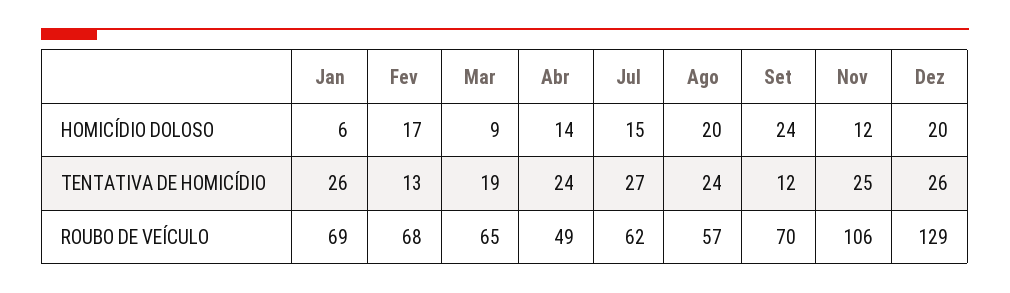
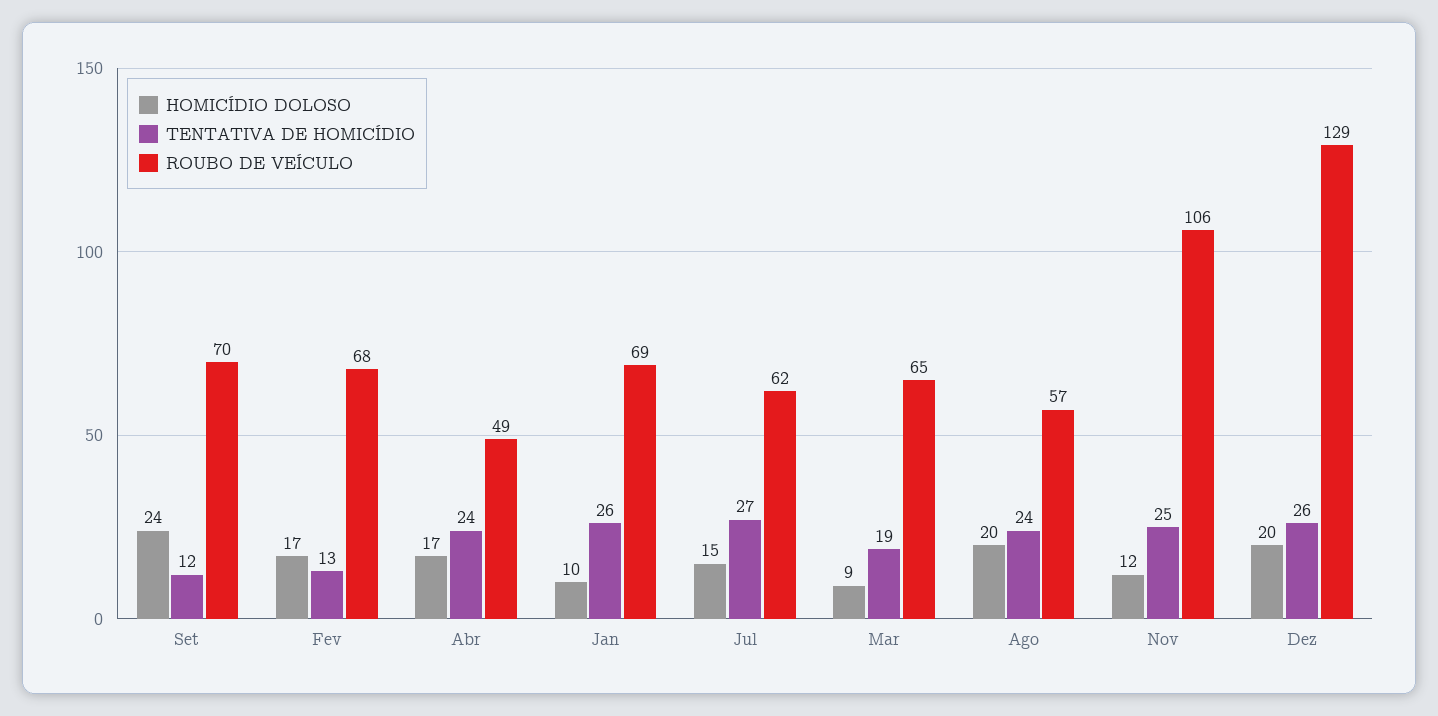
  {
    "HOMICÍDIO DOLOSO": {
-     "Jan": 6,
+     "Jan": 10,
      "Fev": 17,
      "Mar": 9,
-     "Abr": 14,
+     "Abr": 17,
      "Jul": 15,
      "Ago": 20,
      "Set": 24,
      "Nov": 12,
      "Dez": 20
    },
    "TENTATIVA DE HOMICÍDIO": {
      "Jan": 26,
      "Fev": 13,
      "Mar": 19,
      "Abr": 24,
      "Jul": 27,
      "Ago": 24,
      "Set": 12,
      "Nov": 25,
      "Dez": 26
    },
    "ROUBO DE VEÍCULO": {
      "Jan": 69,
      "Fev": 68,
      "Mar": 65,
      "Abr": 49,
      "Jul": 62,
      "Ago": 57,
      "Set": 70,
      "Nov": 106,
      "Dez": 129
    }
  }

